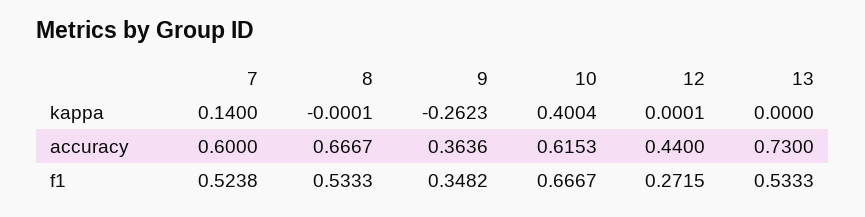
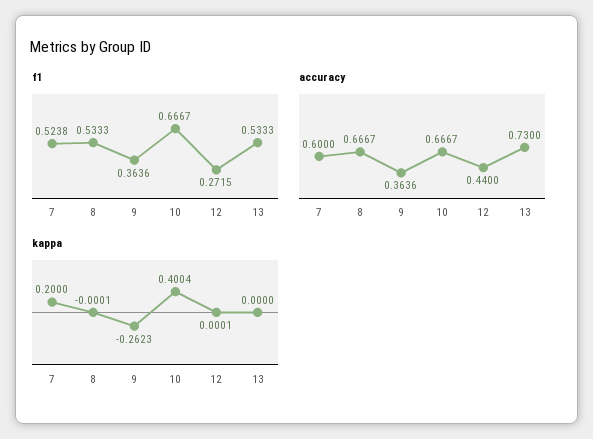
  {
    "kappa": {
-     "7": 0.14,
+     "7": 0.2,
      "8": -0.0001,
      "9": -0.2623,
      "10": 0.4004,
      "12": 0.0001,
      "13": 0
    },
    "accuracy": {
      "7": 0.6,
      "8": 0.6667,
      "9": 0.3636,
-     "10": 0.6153,
+     "10": 0.6667,
      "12": 0.44,
      "13": 0.73
    },
    "f1": {
      "7": 0.5238,
      "8": 0.5333,
-     "9": 0.3482,
+     "9": 0.3636,
      "10": 0.6667,
      "12": 0.2715,
      "13": 0.5333
    }
  }

